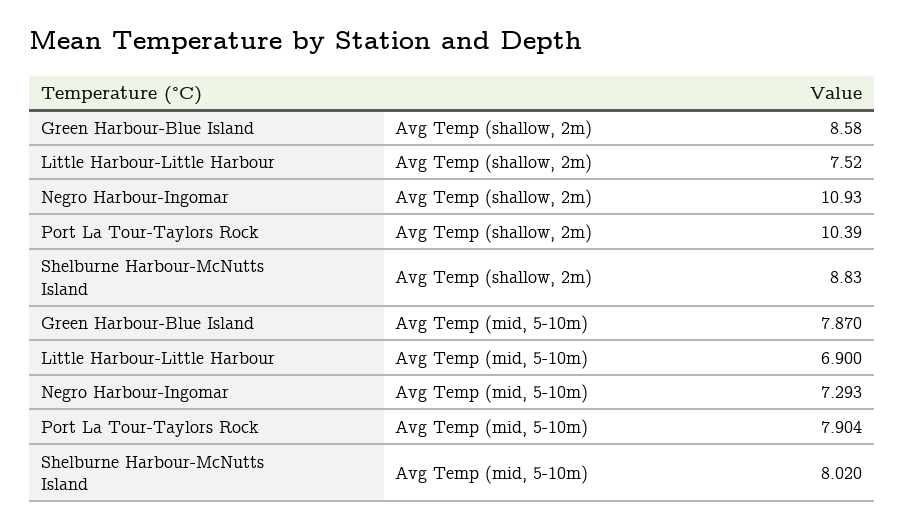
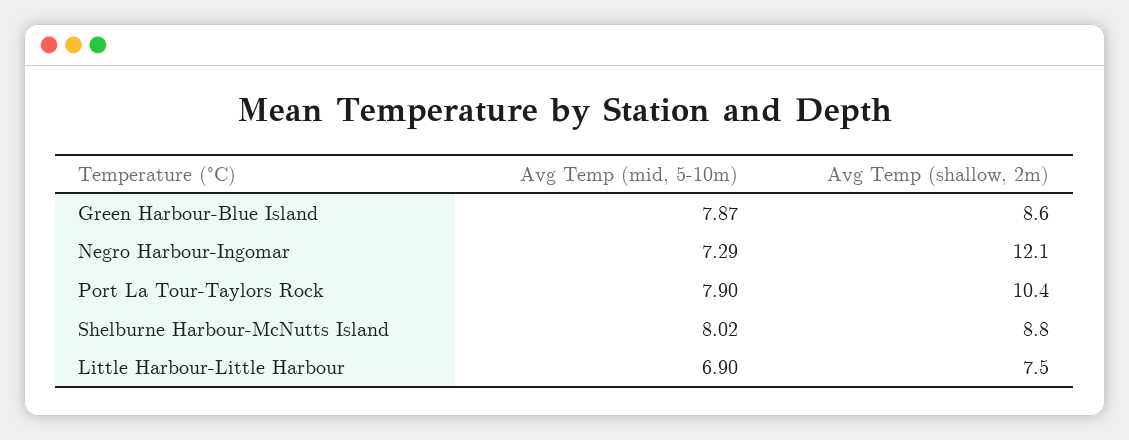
  {
    "Green Harbour-Blue Island": {
      "Avg Temp (shallow, 2m)": 8.58,
      "Avg Temp (mid, 5-10m)": 7.87
    },
    "Little Harbour-Little Harbour": {
      "Avg Temp (shallow, 2m)": 7.52,
      "Avg Temp (mid, 5-10m)": 6.9
    },
    "Negro Harbour-Ingomar": {
-     "Avg Temp (shallow, 2m)": 10.93,
+     "Avg Temp (shallow, 2m)": 12.1,
      "Avg Temp (mid, 5-10m)": 7.293
    },
    "Port La Tour-Taylors Rock": {
      "Avg Temp (shallow, 2m)": 10.39,
      "Avg Temp (mid, 5-10m)": 7.904
    },
    "Shelburne Harbour-McNutts Island": {
      "Avg Temp (shallow, 2m)": 8.83,
      "Avg Temp (mid, 5-10m)": 8.02
    }
  }

